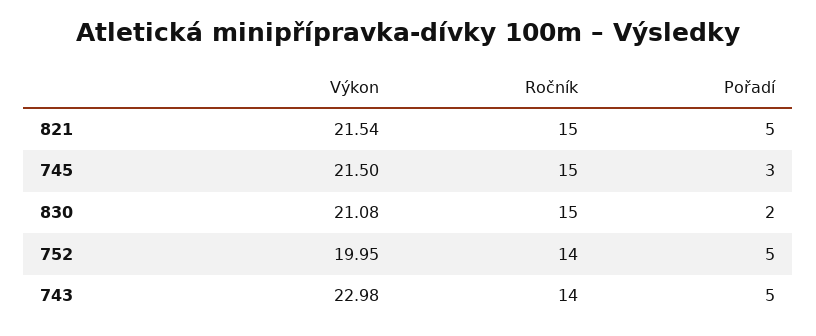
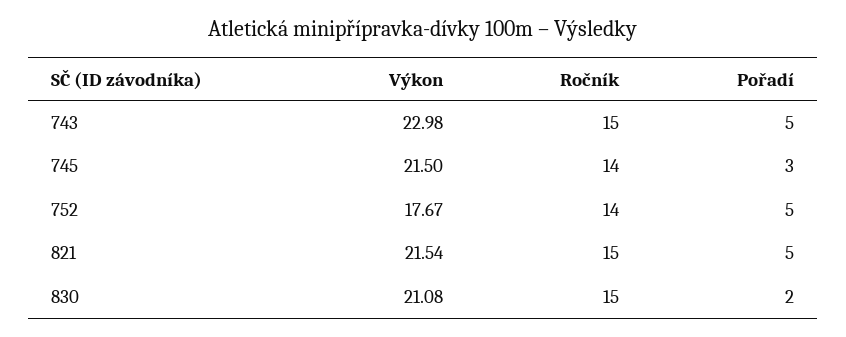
  {
    "Výkon": {
      "821": 21.54,
      "745": 21.5,
      "830": 21.08,
-     "752": 19.95,
+     "752": 17.67,
      "743": 22.98
    },
    "Ročník": {
      "821": 15,
-     "745": 15,
+     "745": 14,
      "830": 15,
      "752": 14,
-     "743": 14
+     "743": 15
    },
    "Pořadí": {
      "821": 5,
      "745": 3,
      "830": 2,
      "752": 5,
      "743": 5
    }
  }

